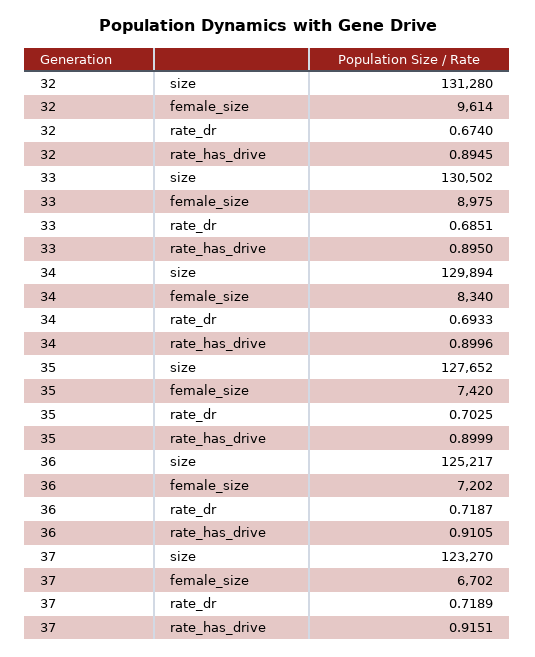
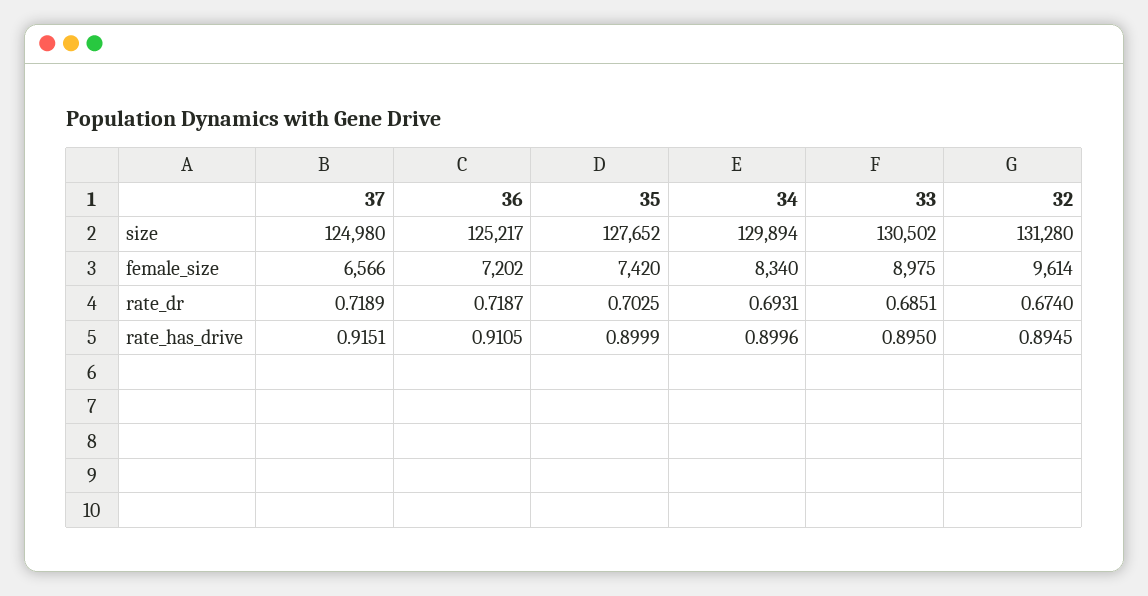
  {
    "32": {
      "size": 131280,
      "female_size": 9614,
      "rate_dr": 0.674,
      "rate_has_drive": 0.8945
    },
    "33": {
      "size": 130502,
      "female_size": 8975,
      "rate_dr": 0.6851,
      "rate_has_drive": 0.895
    },
    "34": {
      "size": 129894,
      "female_size": 8340,
-     "rate_dr": 0.6933,
+     "rate_dr": 0.6931,
      "rate_has_drive": 0.8996
    },
    "35": {
      "size": 127652,
      "female_size": 7420,
      "rate_dr": 0.7025,
      "rate_has_drive": 0.8999
    },
    "36": {
      "size": 125217,
      "female_size": 7202,
      "rate_dr": 0.7187,
      "rate_has_drive": 0.9105
    },
    "37": {
-     "size": 123270,
+     "size": 124980,
-     "female_size": 6702,
+     "female_size": 6566,
      "rate_dr": 0.7189,
      "rate_has_drive": 0.9151
    }
  }

